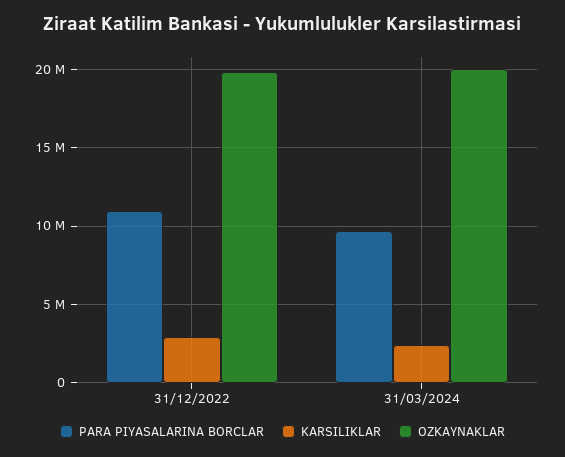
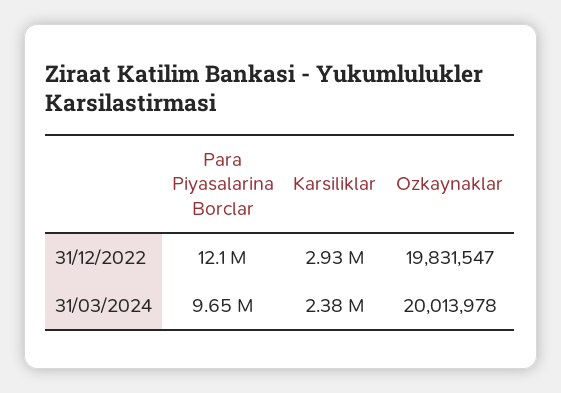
  {
    "PARA PIYASALARINA BORCLAR": {
-     "31/12/2022": 11000000,
+     "31/12/2022": 12100000,
      "31/03/2024": 9650000
    },
    "KARSILIKLAR": {
      "31/12/2022": 2930000,
      "31/03/2024": 2380000
    },
    "OZKAYNAKLAR": {
      "31/12/2022": 19831547,
      "31/03/2024": 20013978
    }
  }

